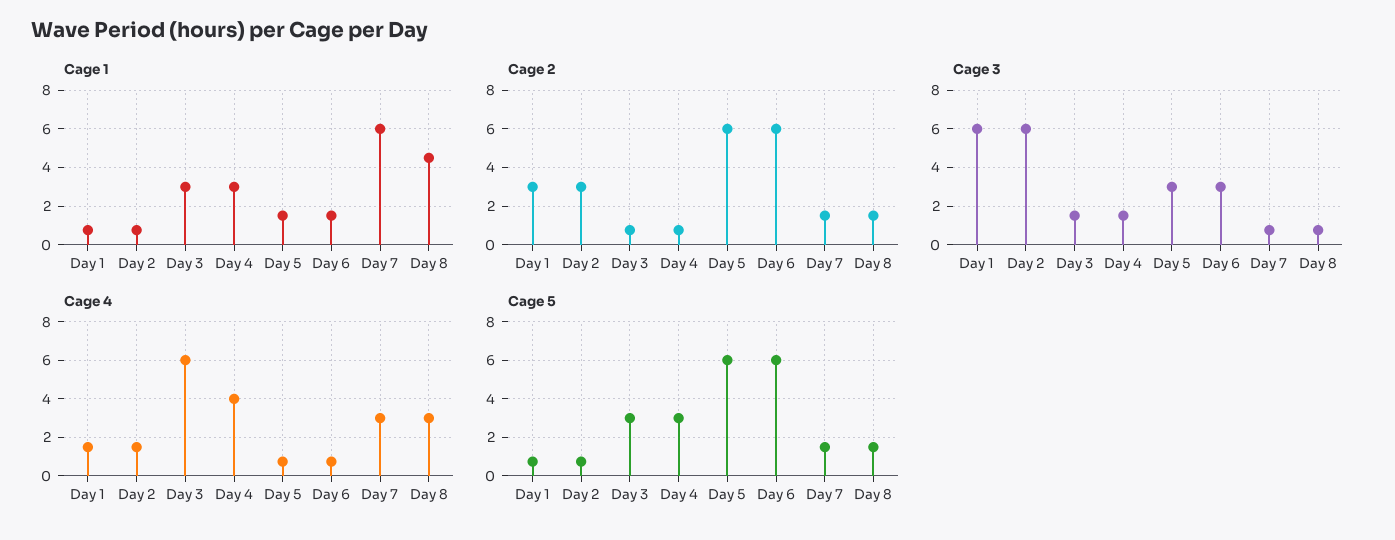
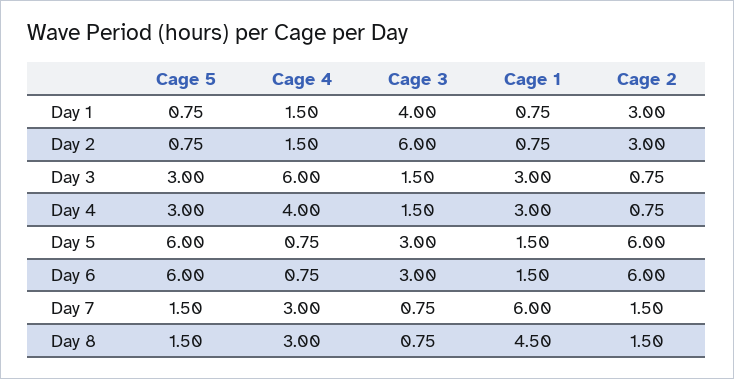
  {
    "Cage 1": {
      "Day 1": 0.75,
      "Day 2": 0.75,
      "Day 3": 3,
      "Day 4": 3,
      "Day 5": 1.5,
      "Day 6": 1.5,
      "Day 7": 6,
      "Day 8": 4.5
    },
    "Cage 2": {
      "Day 1": 3,
      "Day 2": 3,
      "Day 3": 0.75,
      "Day 4": 0.75,
      "Day 5": 6,
      "Day 6": 6,
      "Day 7": 1.5,
      "Day 8": 1.5
    },
    "Cage 3": {
-     "Day 1": 6,
+     "Day 1": 4,
      "Day 2": 6,
      "Day 3": 1.5,
      "Day 4": 1.5,
      "Day 5": 3,
      "Day 6": 3,
      "Day 7": 0.75,
      "Day 8": 0.75
    },
    "Cage 4": {
      "Day 1": 1.5,
      "Day 2": 1.5,
      "Day 3": 6,
      "Day 4": 4,
      "Day 5": 0.75,
      "Day 6": 0.75,
      "Day 7": 3,
      "Day 8": 3
    },
    "Cage 5": {
      "Day 1": 0.75,
      "Day 2": 0.75,
      "Day 3": 3,
      "Day 4": 3,
      "Day 5": 6,
      "Day 6": 6,
      "Day 7": 1.5,
      "Day 8": 1.5
    }
  }

